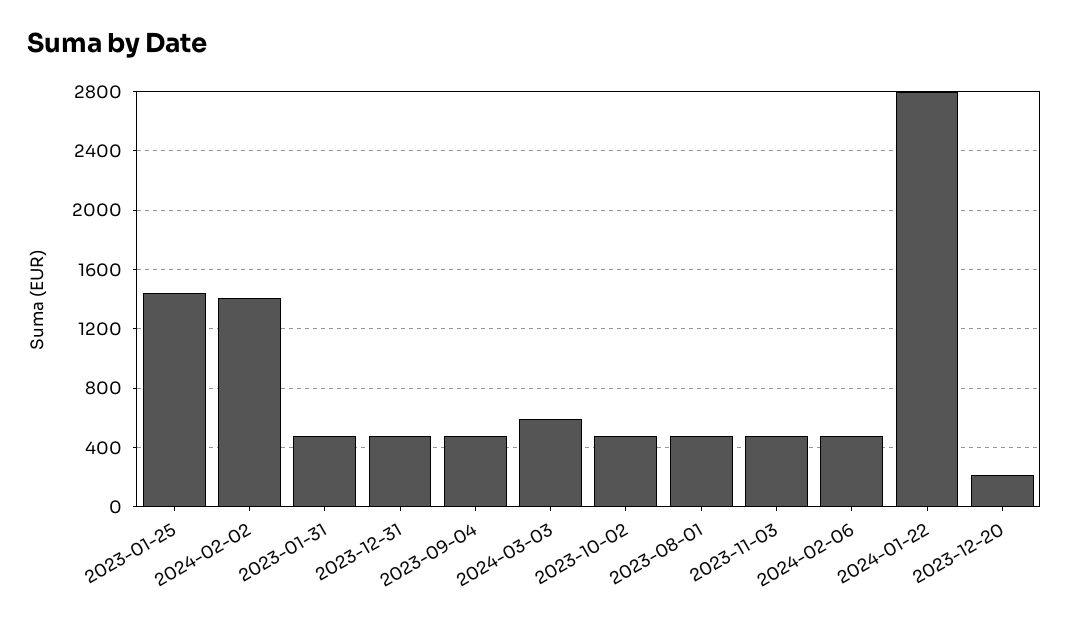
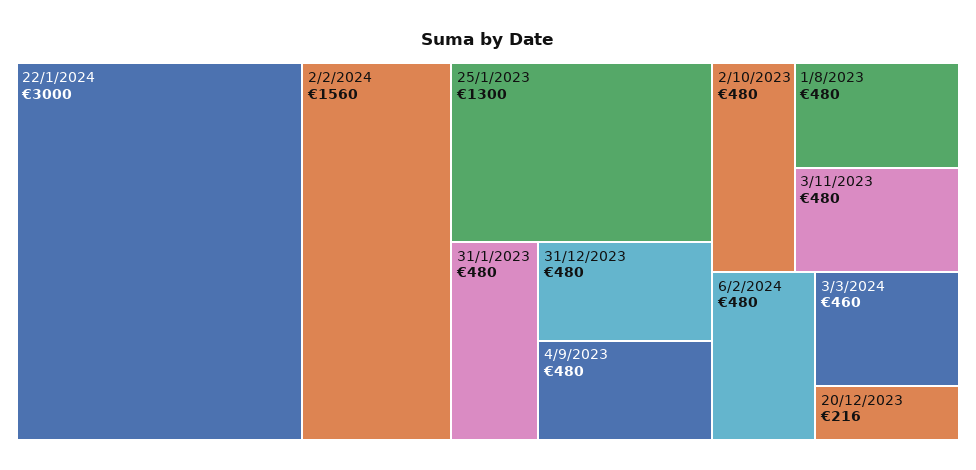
  {
-   "2023-01-25": 1450,
+   "2023-01-25": 1300,
-   "2024-02-02": 1400,
+   "2024-02-02": 1560,
    "2023-01-31": 480,
    "2023-12-31": 480,
    "2023-09-04": 480,
-   "2024-03-03": 600,
+   "2024-03-03": 460,
    "2023-10-02": 480,
    "2023-08-01": 480,
    "2023-11-03": 480,
    "2024-02-06": 480,
-   "2024-01-22": 2800,
+   "2024-01-22": 3000,
    "2023-12-20": 216
  }

